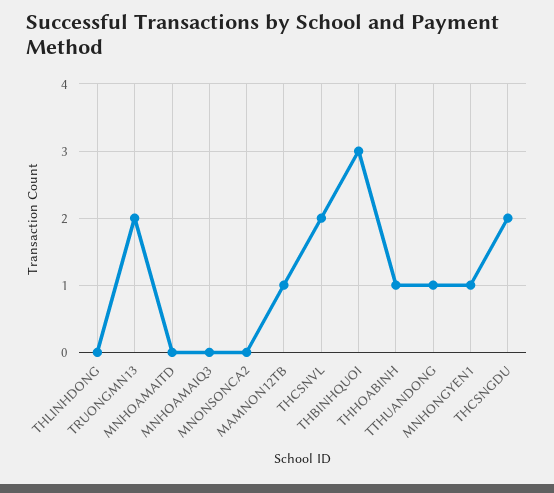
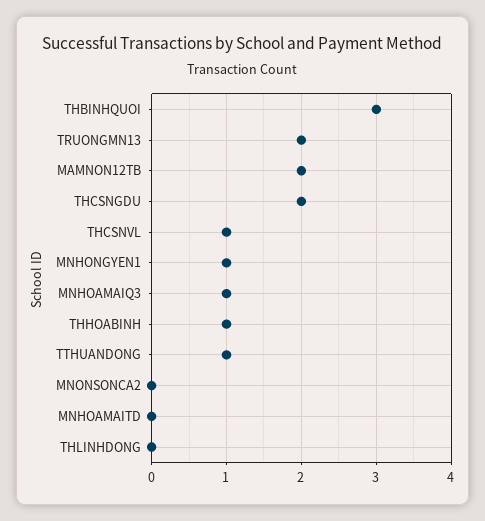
  {
    "THLINHDONG": 0,
    "TRUONGMN13": 2,
    "MNHOAMAITD": 0,
-   "MNHOAMAIQ3": 0,
+   "MNHOAMAIQ3": 1,
    "MNONSONCA2": 0,
-   "MAMNON12TB": 1,
+   "MAMNON12TB": 2,
-   "THCSNVL": 2,
+   "THCSNVL": 1,
    "THBINHQUOI": 3,
    "THHOABINH": 1,
    "TTHUANDONG": 1,
    "MNHONGYEN1": 1,
    "THCSNGDU": 2
  }

